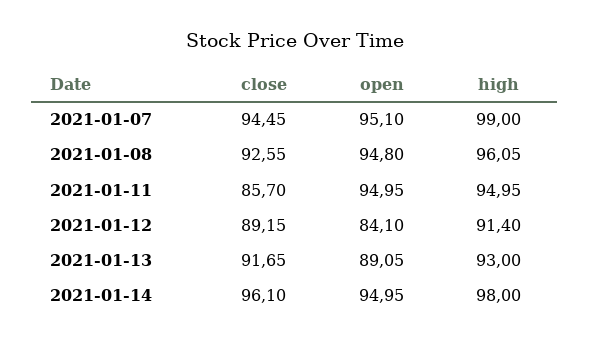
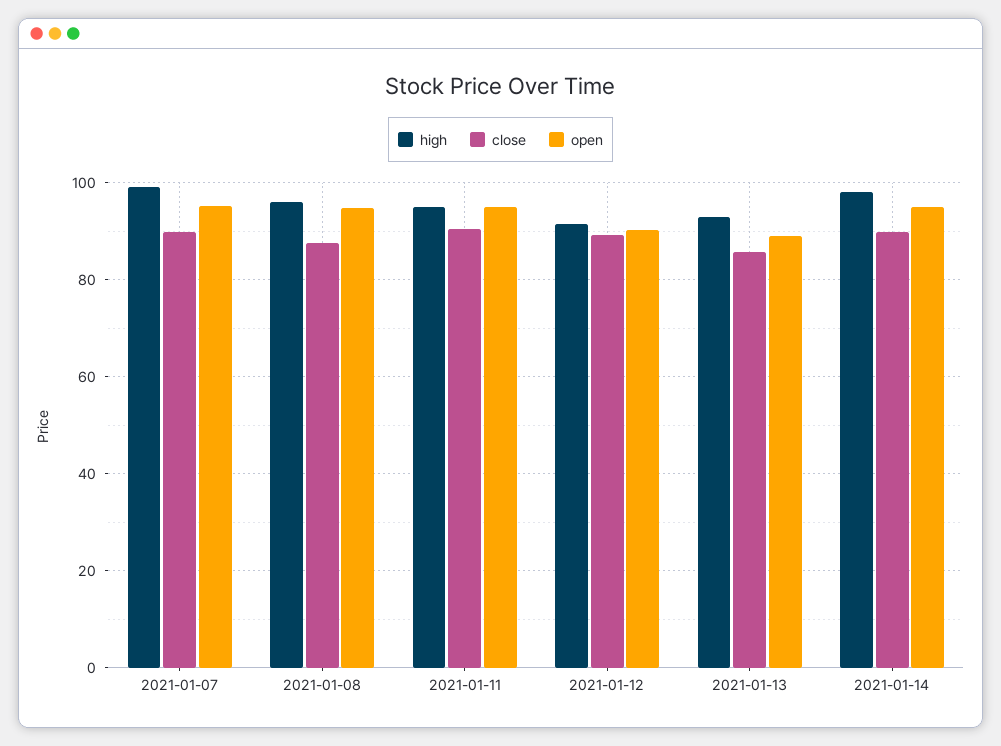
  {
    "close": {
-     "2021-01-07": 94.45,
+     "2021-01-07": 90,
-     "2021-01-08": 92.55,
+     "2021-01-08": 88,
-     "2021-01-11": 85.7,
+     "2021-01-11": 90,
      "2021-01-12": 89.15,
-     "2021-01-13": 91.65,
+     "2021-01-13": 86,
-     "2021-01-14": 96.1
+     "2021-01-14": 90
    },
    "open": {
      "2021-01-07": 95.1,
      "2021-01-08": 94.8,
      "2021-01-11": 94.95,
-     "2021-01-12": 84.1,
+     "2021-01-12": 90,
      "2021-01-13": 89.05,
      "2021-01-14": 94.95
    },
    "high": {
      "2021-01-07": 99,
      "2021-01-08": 96.05,
      "2021-01-11": 94.95,
      "2021-01-12": 91.4,
      "2021-01-13": 93,
      "2021-01-14": 98
    }
  }

